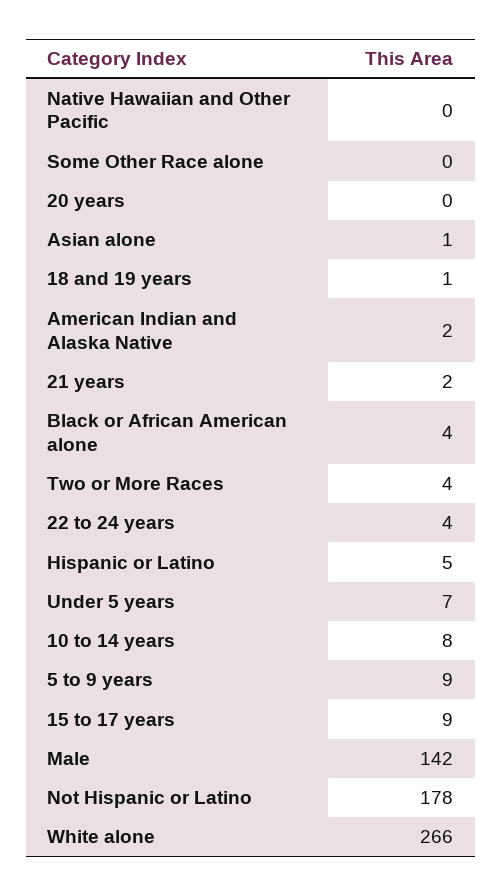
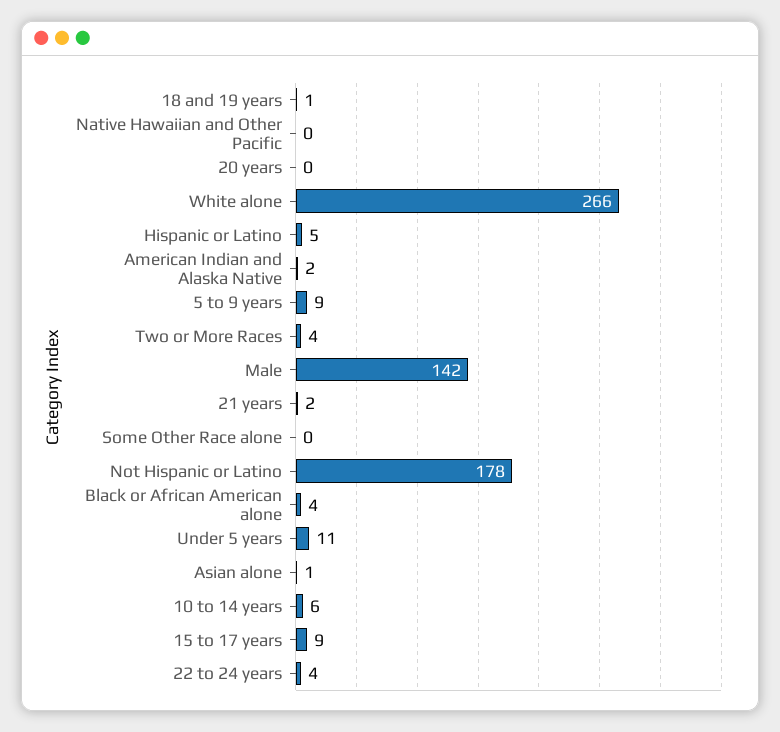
  {
    "Native Hawaiian and Other Pacific": 0,
    "Some Other Race alone": 0,
    "20 years": 0,
    "Asian alone": 1,
    "18 and 19 years": 1,
    "American Indian and Alaska Native": 2,
    "21 years": 2,
    "Black or African American alone": 4,
    "Two or More Races": 4,
    "22 to 24 years": 4,
    "Hispanic or Latino": 5,
-   "Under 5 years": 7,
+   "Under 5 years": 11,
-   "10 to 14 years": 8,
+   "10 to 14 years": 6,
    "5 to 9 years": 9,
    "15 to 17 years": 9,
    "Male": 142,
    "Not Hispanic or Latino": 178,
    "White alone": 266
  }

